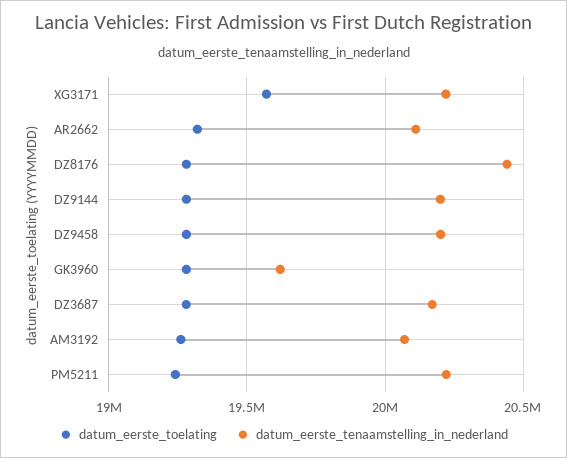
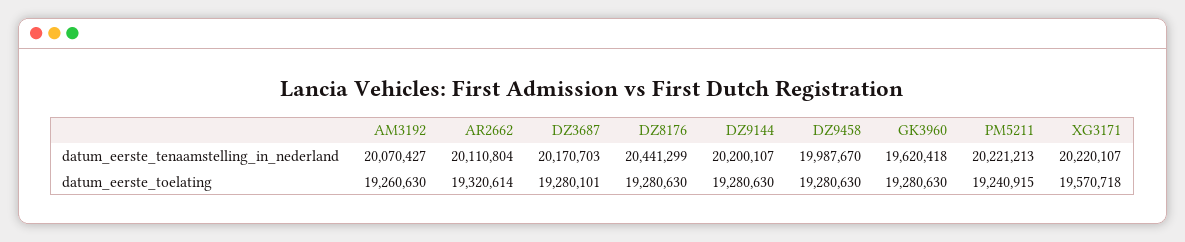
  {
    "datum_eerste_toelating": {
      "XG3171": 19570718,
      "AR2662": 19320614,
      "DZ8176": 19280630,
      "DZ9144": 19280630,
      "DZ9458": 19280630,
      "GK3960": 19280630,
      "DZ3687": 19280101,
      "AM3192": 19260630,
      "PM5211": 19240915
    },
    "datum_eerste_tenaamstelling_in_nederland": {
      "XG3171": 20220107,
      "AR2662": 20110804,
      "DZ8176": 20441299,
      "DZ9144": 20200107,
-     "DZ9458": 20200000,
+     "DZ9458": 19987670,
      "GK3960": 19620418,
      "DZ3687": 20170703,
      "AM3192": 20070427,
      "PM5211": 20221213
    }
  }

